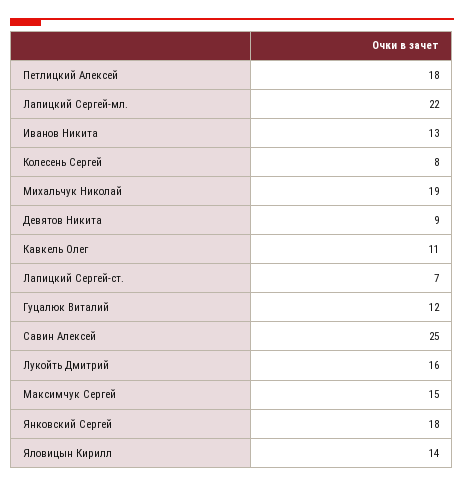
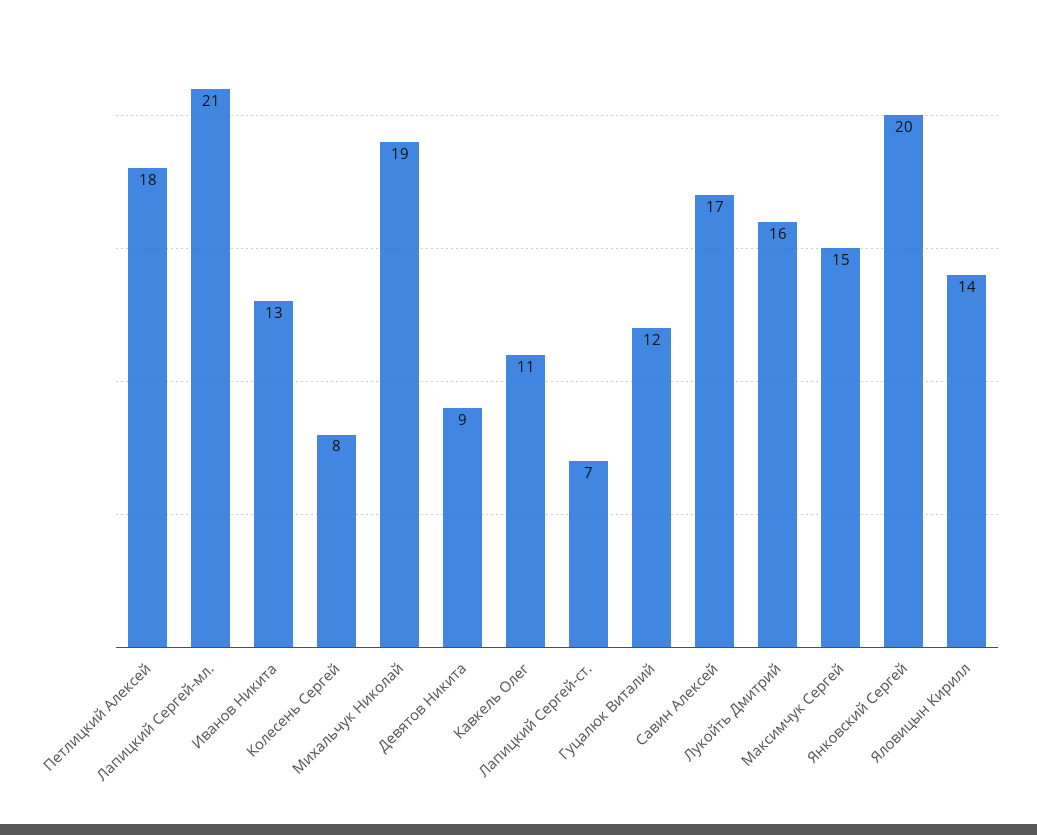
  {
    "Петлицкий Алексей": 18,
-   "Лапицкий Сергей-мл.": 22,
+   "Лапицкий Сергей-мл.": 21,
    "Иванов Никита": 13,
    "Колесень Сергей": 8,
    "Михальчук Николай": 19,
    "Девятов Никита": 9,
    "Кавкель Олег": 11,
    "Лапицкий Сергей-ст.": 7,
    "Гуцалюк Виталий": 12,
-   "Савин Алексей": 25,
+   "Савин Алексей": 17,
    "Лукойть Дмитрий": 16,
    "Максимчук Сергей": 15,
-   "Янковский Сергей": 18,
+   "Янковский Сергей": 20,
    "Яловицын Кирилл": 14
  }

